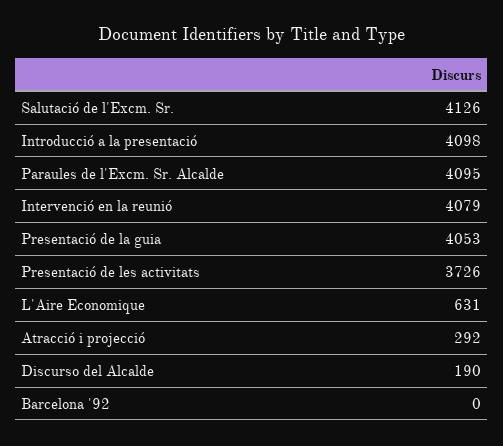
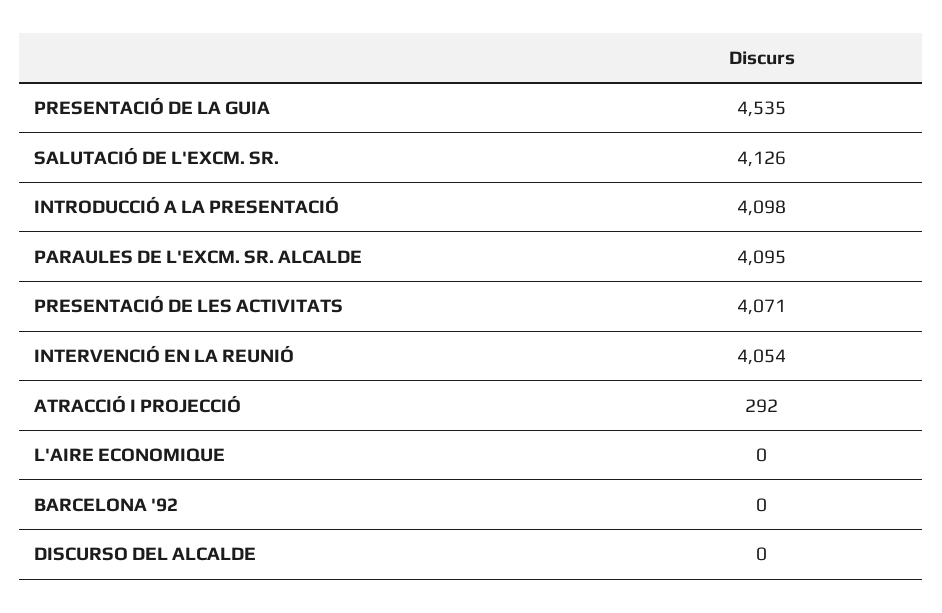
  {
    "Salutació de l'Excm. Sr.": 4126,
    "Introducció a la presentació": 4098,
    "Paraules de l'Excm. Sr. Alcalde": 4095,
-   "Intervenció en la reunió": 4079,
+   "Intervenció en la reunió": 4054,
-   "Presentació de la guia": 4053,
+   "Presentació de la guia": 4535,
-   "Presentació de les activitats": 3726,
+   "Presentació de les activitats": 4071,
-   "L'Aire Economique": 631,
+   "L'Aire Economique": 0,
    "Atracció i projecció": 292,
-   "Discurso del Alcalde": 190,
+   "Discurso del Alcalde": 0,
    "Barcelona '92": 0
  }

